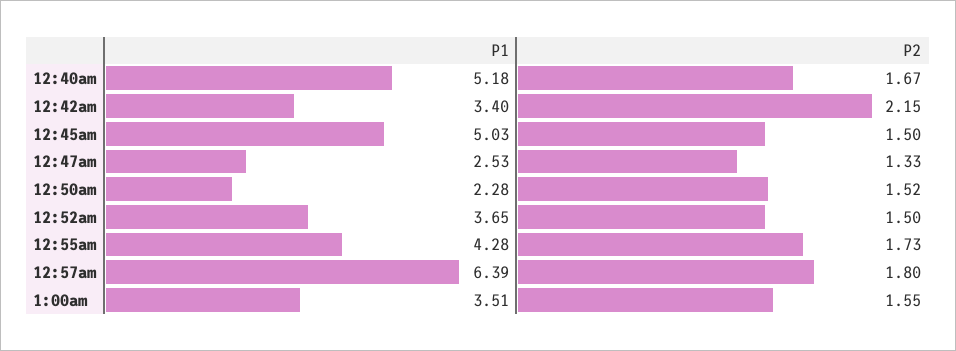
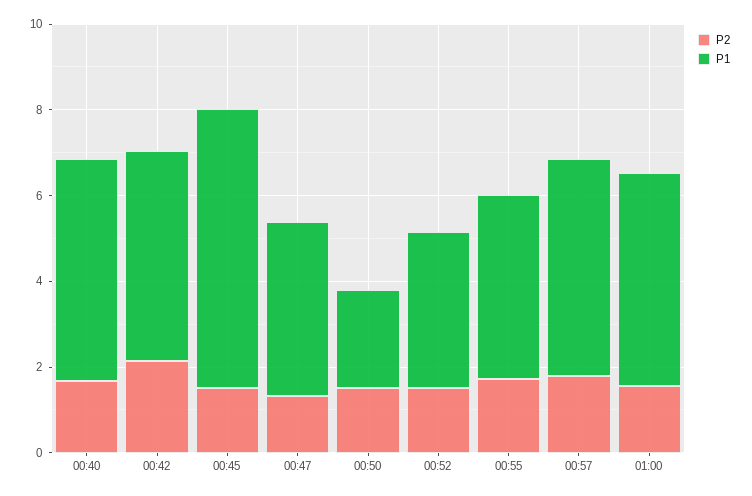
  {
    "P1": {
      "12:40am": 5.18,
-     "12:42am": 3.4,
+     "12:42am": 5,
-     "12:45am": 5.03,
+     "12:45am": 6.5,
-     "12:47am": 2.53,
+     "12:47am": 4,
      "12:50am": 2.28,
      "12:52am": 3.65,
      "12:55am": 4.28,
-     "12:57am": 6.39,
+     "12:57am": 5,
-     "1:00am": 3.51
+     "1:00am": 5
    },
    "P2": {
      "12:40am": 1.67,
      "12:42am": 2.15,
      "12:45am": 1.5,
      "12:47am": 1.33,
      "12:50am": 1.52,
      "12:52am": 1.5,
      "12:55am": 1.73,
      "12:57am": 1.8,
      "1:00am": 1.55
    }
  }

